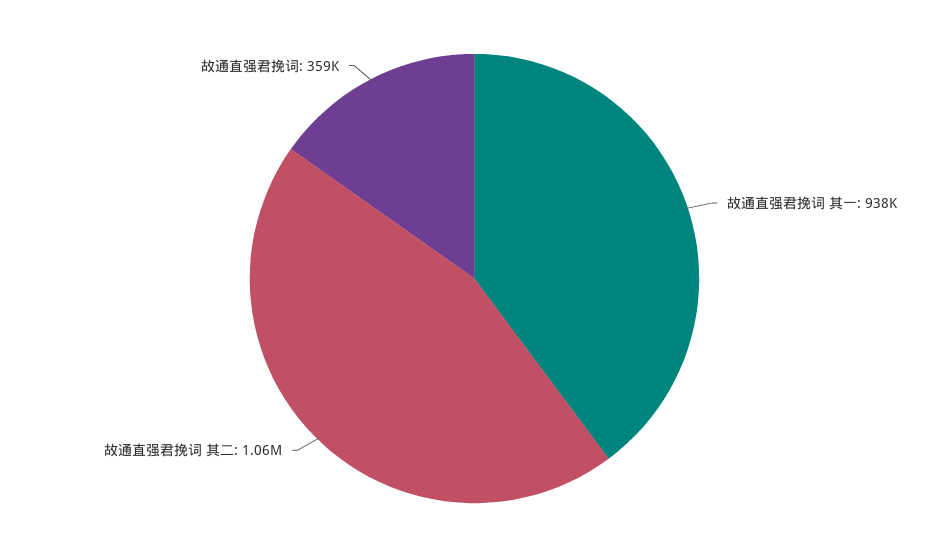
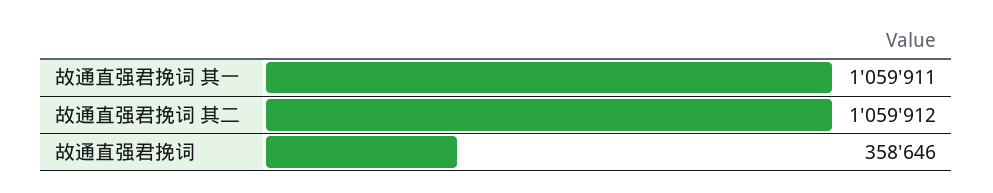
  {
-   "故通直强君挽词 其一": 938000,
+   "故通直强君挽词 其一": 1059911,
    "故通直强君挽词 其二": 1059912,
    "故通直强君挽词": 358646
  }

